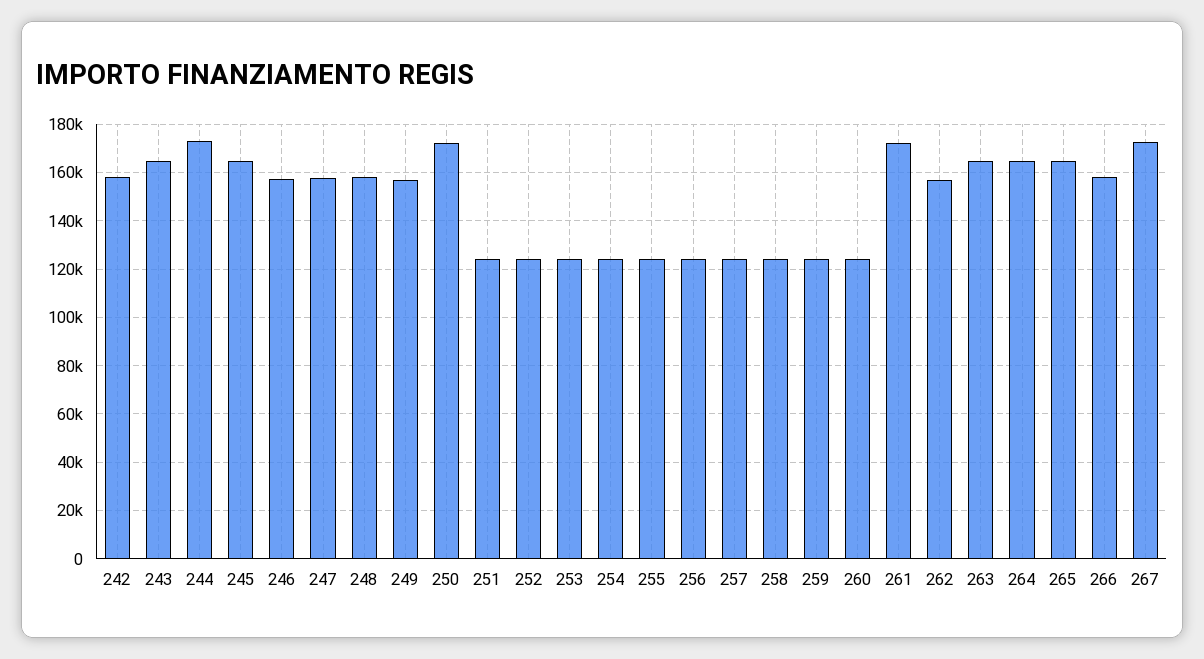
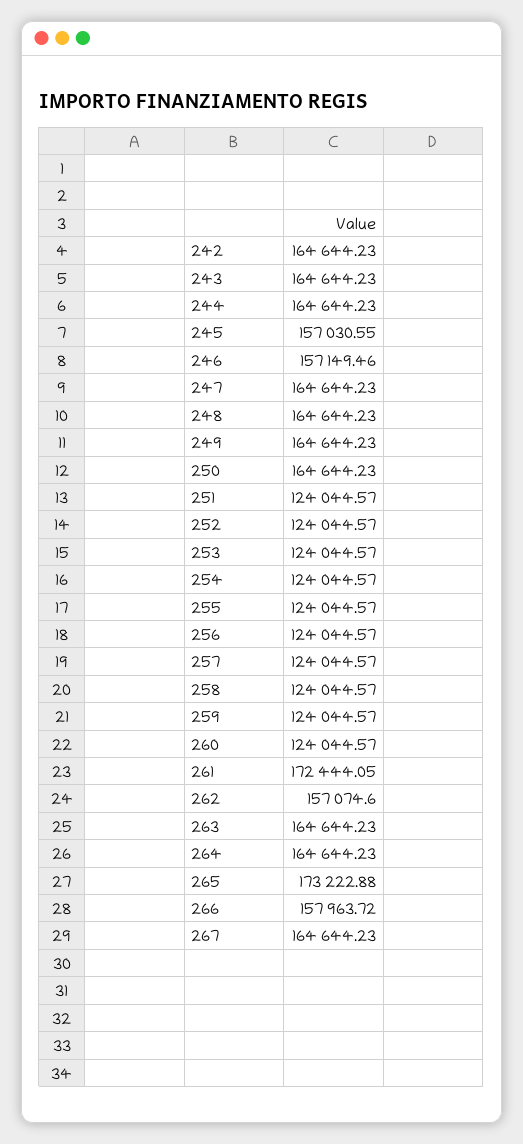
  {
-   "242": 157500,
+   "242": 164644.23,
    "243": 164644.23,
-   "244": 172500,
+   "244": 164644.23,
-   "245": 165000,
+   "245": 157030.55,
    "246": 157149.46,
-   "247": 157500,
+   "247": 164644.23,
-   "248": 157500,
+   "248": 164644.23,
-   "249": 157500,
+   "249": 164644.23,
-   "250": 172500,
+   "250": 164644.23,
    "251": 124044.57,
    "252": 124044.57,
    "253": 124044.57,
    "254": 124044.57,
    "255": 124044.57,
    "256": 124044.57,
    "257": 124044.57,
    "258": 124044.57,
    "259": 124044.57,
    "260": 124044.57,
    "261": 172444.05,
    "262": 157074.6,
    "263": 164644.23,
    "264": 164644.23,
-   "265": 165000,
+   "265": 173222.88,
    "266": 157963.72,
-   "267": 172500
+   "267": 164644.23
  }

